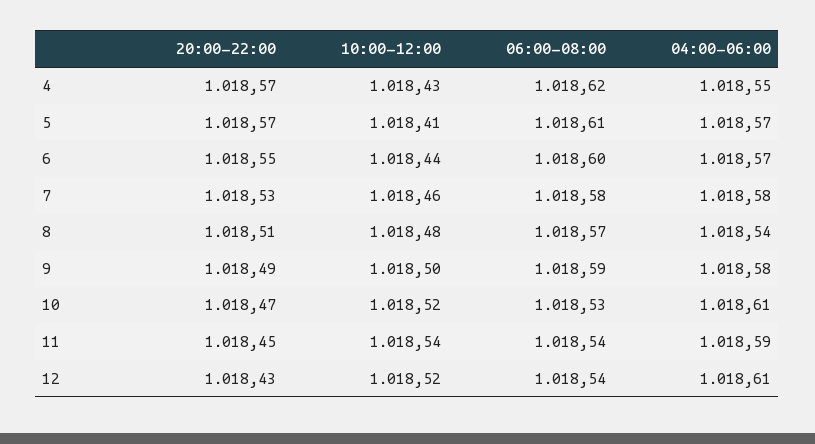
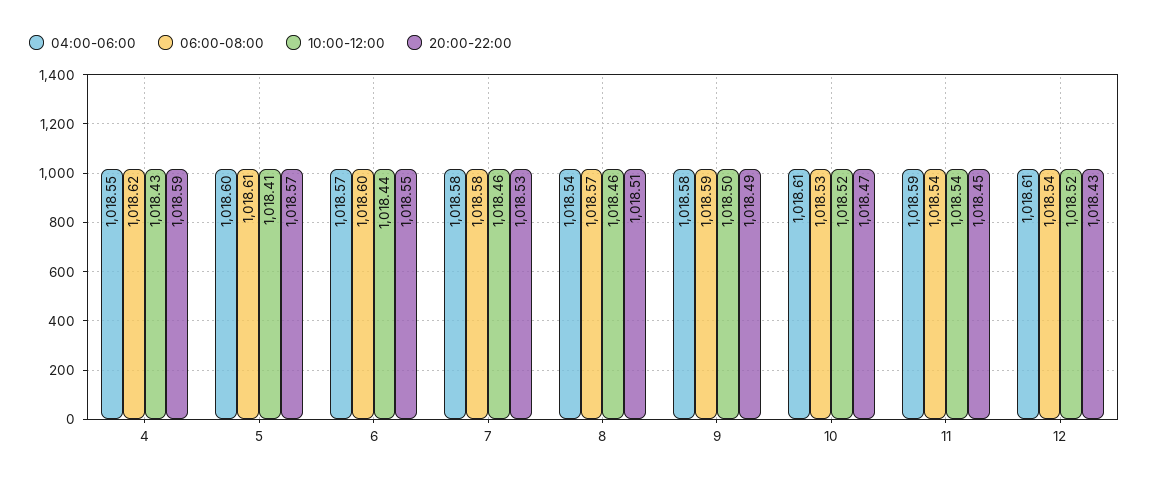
  {
    "20:00-22:00": {
-     "4": 1018.57,
+     "4": 1018.59,
      "5": 1018.57,
      "6": 1018.55,
      "7": 1018.53,
      "8": 1018.51,
      "9": 1018.49,
      "10": 1018.47,
      "11": 1018.45,
      "12": 1018.43
    },
    "10:00-12:00": {
      "4": 1018.43,
      "5": 1018.41,
      "6": 1018.44,
      "7": 1018.46,
-     "8": 1018.48,
+     "8": 1018.46,
      "9": 1018.5,
      "10": 1018.52,
      "11": 1018.54,
      "12": 1018.52
    },
    "06:00-08:00": {
      "4": 1018.62,
      "5": 1018.61,
      "6": 1018.6,
      "7": 1018.58,
      "8": 1018.57,
      "9": 1018.59,
      "10": 1018.53,
      "11": 1018.54,
      "12": 1018.54
    },
    "04:00-06:00": {
      "4": 1018.55,
-     "5": 1018.57,
+     "5": 1018.6,
      "6": 1018.57,
      "7": 1018.58,
      "8": 1018.54,
      "9": 1018.58,
      "10": 1018.61,
      "11": 1018.59,
      "12": 1018.61
    }
  }

